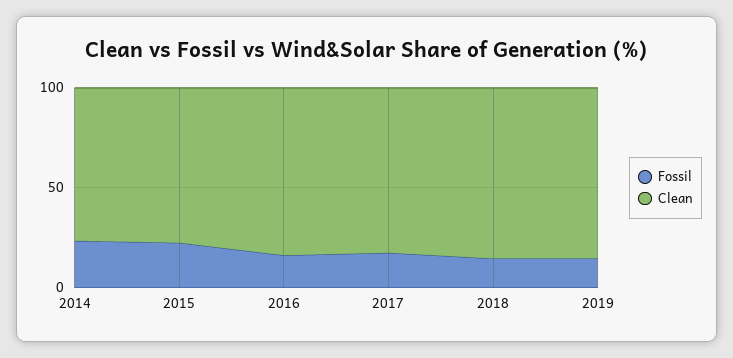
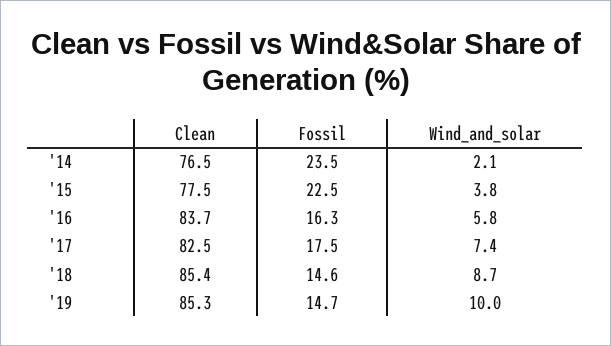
  {
    "Fossil": {
      "2014": 23.5,
      "2015": 22.5,
      "2016": 16.3,
      "2017": 17.5,
      "2018": 14.6,
      "2019": 14.7
    },
    "Clean": {
      "2014": 76.5,
      "2015": 77.5,
      "2016": 83.7,
      "2017": 82.5,
      "2018": 85.4,
      "2019": 85.3
-   }
+   },
+   "Wind_and_solar": {
+     "2014": 2.1,
+     "2015": 3.8,
+     "2016": 5.8,
+     "2017": 7.4,
+     "2018": 8.7,
+     "2019": 10
+   }
  }

